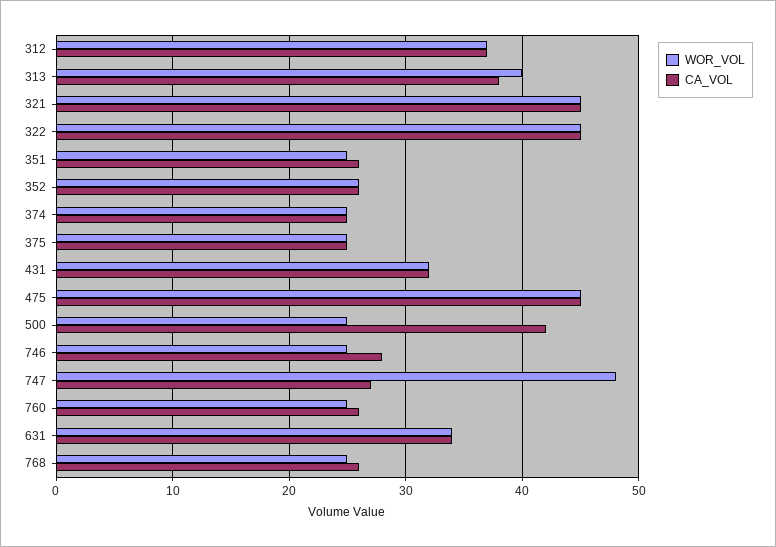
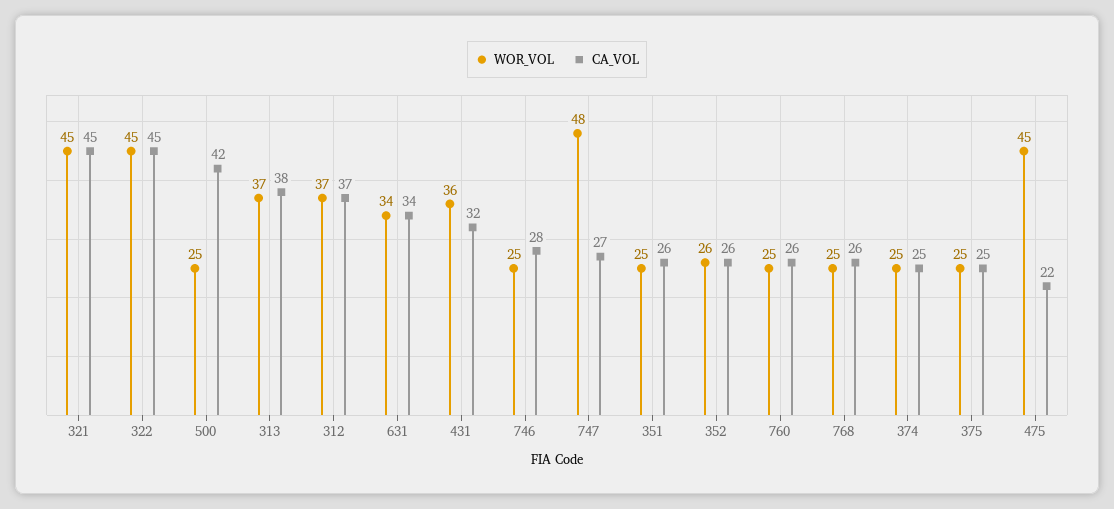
  {
    "WOR_VOL": {
      "312": 37,
-     "313": 40,
+     "313": 37,
      "321": 45,
      "322": 45,
      "351": 25,
      "352": 26,
      "374": 25,
      "375": 25,
-     "431": 32,
+     "431": 36,
      "475": 45,
      "500": 25,
      "746": 25,
      "747": 48,
      "760": 25,
      "631": 34,
      "768": 25
    },
    "CA_VOL": {
      "312": 37,
      "313": 38,
      "321": 45,
      "322": 45,
      "351": 26,
      "352": 26,
      "374": 25,
      "375": 25,
      "431": 32,
-     "475": 45,
+     "475": 22,
      "500": 42,
      "746": 28,
      "747": 27,
      "760": 26,
      "631": 34,
      "768": 26
    }
  }

